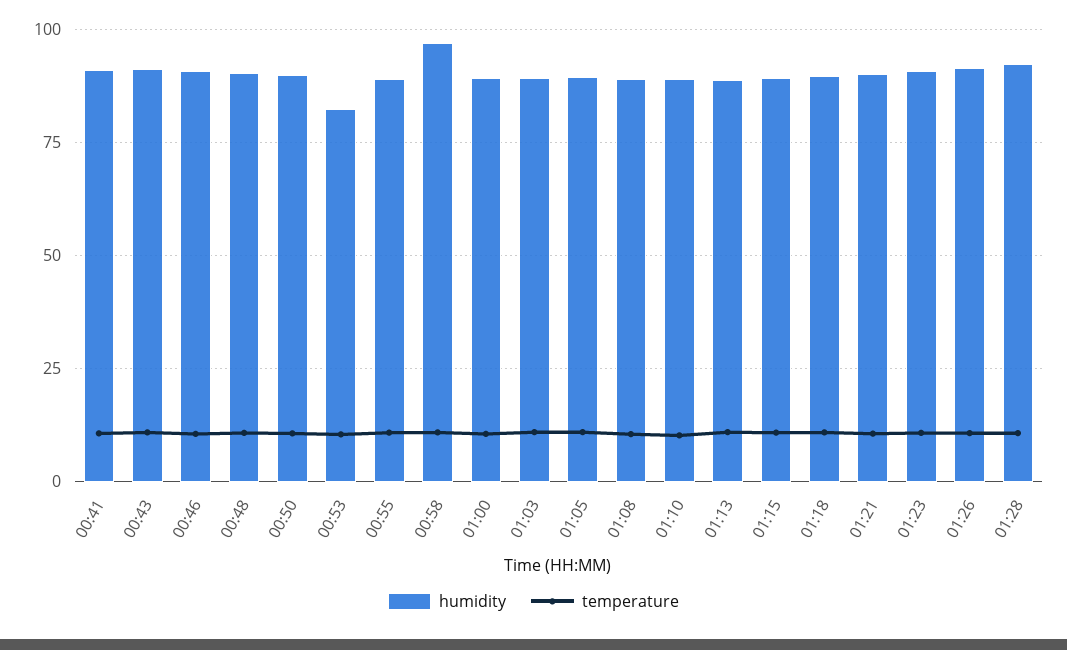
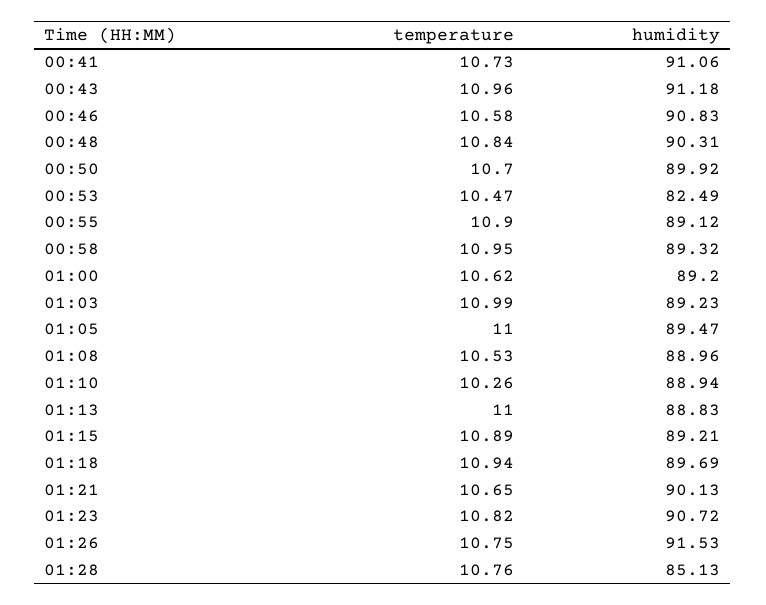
  {
    "humidity": {
      "00:41": 91.06,
      "00:43": 91.18,
      "00:46": 90.83,
      "00:48": 90.31,
      "00:50": 89.92,
      "00:53": 82.49,
      "00:55": 89.12,
-     "00:58": 97.5,
+     "00:58": 89.32,
      "01:00": 89.2,
      "01:03": 89.23,
      "01:05": 89.47,
      "01:08": 88.96,
      "01:10": 88.94,
      "01:13": 88.83,
      "01:15": 89.21,
      "01:18": 89.69,
      "01:21": 90.13,
      "01:23": 90.72,
      "01:26": 91.53,
-     "01:28": 92.5
+     "01:28": 85.13
    },
    "temperature": {
      "00:41": 10.73,
      "00:43": 10.96,
      "00:46": 10.58,
      "00:48": 10.84,
      "00:50": 10.7,
      "00:53": 10.47,
      "00:55": 10.9,
      "00:58": 10.95,
      "01:00": 10.62,
      "01:03": 10.99,
      "01:05": 11,
      "01:08": 10.53,
      "01:10": 10.26,
      "01:13": 11,
      "01:15": 10.89,
      "01:18": 10.94,
      "01:21": 10.65,
      "01:23": 10.82,
      "01:26": 10.75,
      "01:28": 10.76
    }
  }

